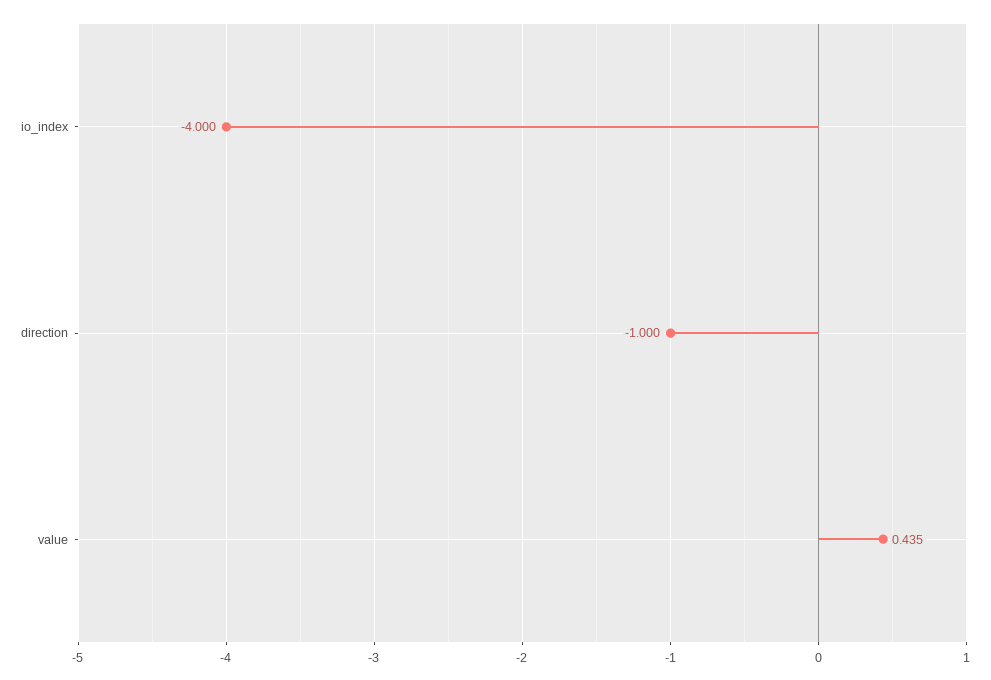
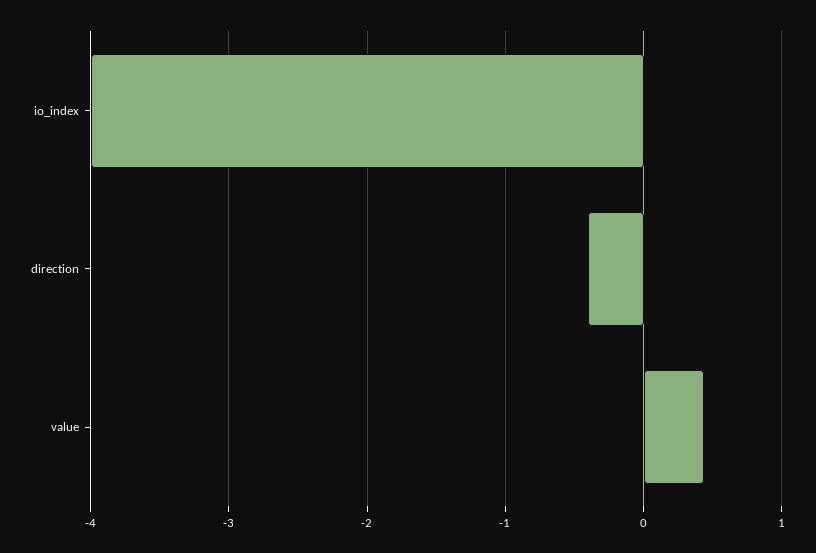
  {
    "io_index": -4,
-   "direction": -1,
+   "direction": -0.4,
    "value": 0.435
  }

